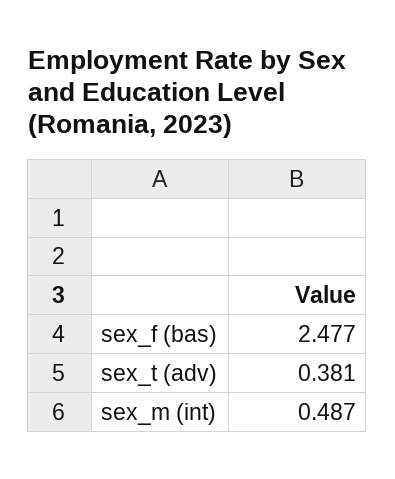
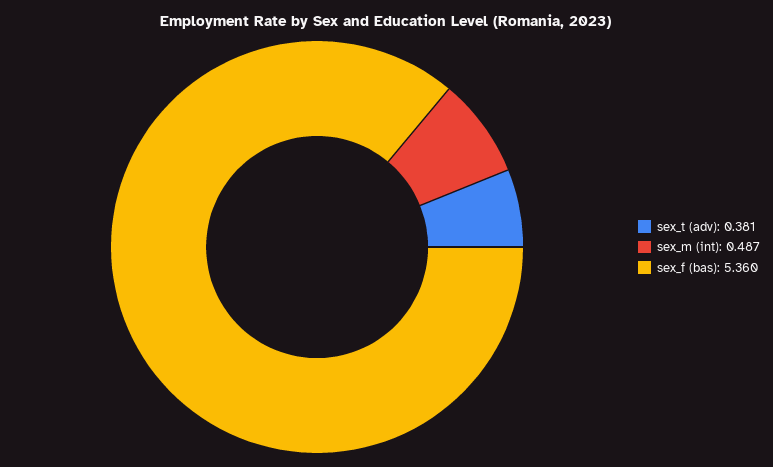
  {
-   "sex_f (bas)": 2.477,
+   "sex_f (bas)": 5.36,
    "sex_t (adv)": 0.381,
    "sex_m (int)": 0.487
  }

